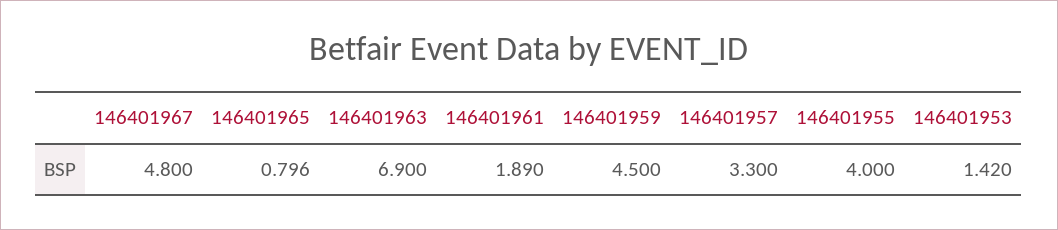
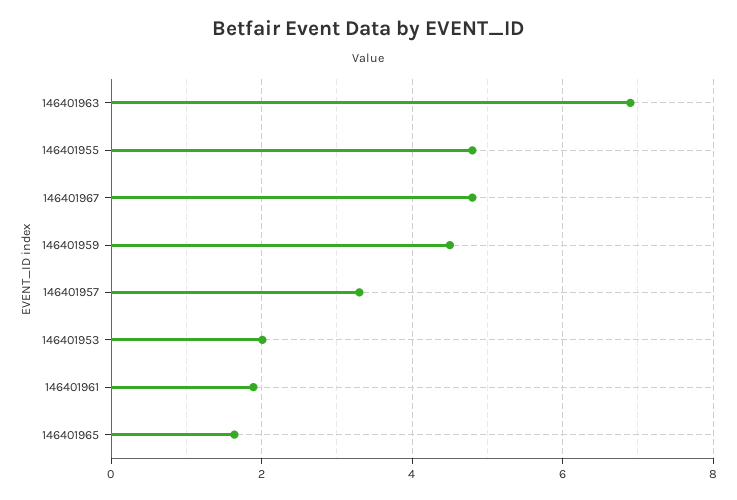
  {
    "146401967": 4.8,
-   "146401965": 0.796,
+   "146401965": 1.6,
    "146401963": 6.9,
    "146401961": 1.89,
    "146401959": 4.5,
    "146401957": 3.3,
-   "146401955": 4,
+   "146401955": 4.8,
-   "146401953": 1.42
+   "146401953": 2
  }

